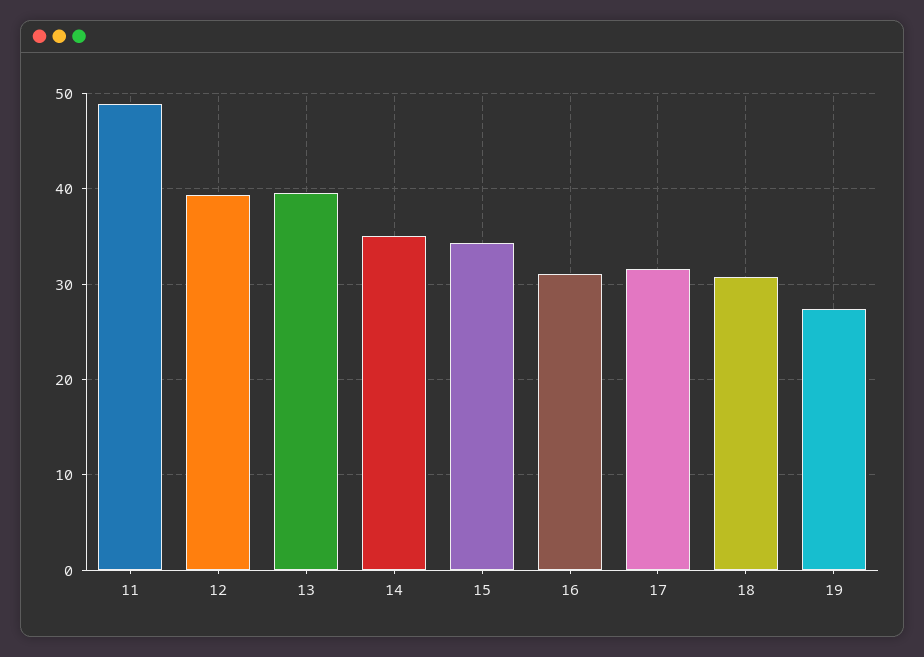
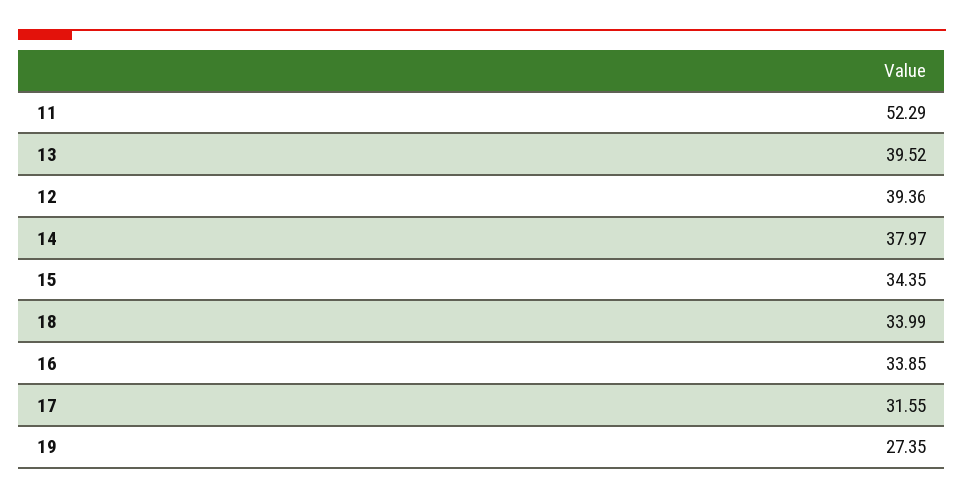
  {
-   "11": 49,
+   "11": 52.29,
    "12": 39.36,
    "13": 39.52,
-   "14": 35,
+   "14": 37.97,
    "15": 34.35,
-   "16": 31,
+   "16": 33.85,
    "17": 31.55,
-   "18": 31,
+   "18": 33.99,
    "19": 27.35
  }

